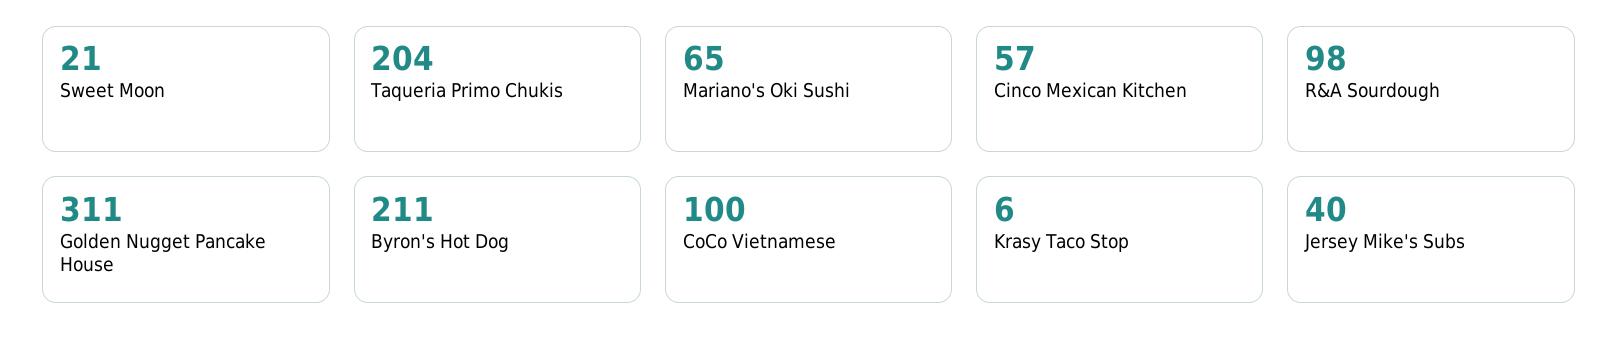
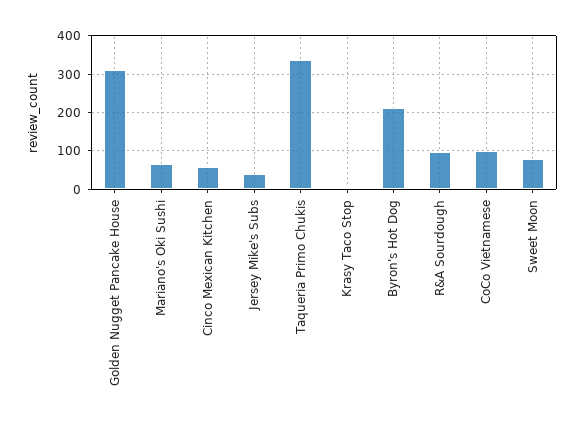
  {
-   "Sweet Moon": 21,
+   "Sweet Moon": 80,
-   "Taqueria Primo Chukis": 204,
+   "Taqueria Primo Chukis": 340,
    "Mariano's Oki Sushi": 65,
    "Cinco Mexican Kitchen": 57,
    "R&A Sourdough": 98,
    "Golden Nugget Pancake House": 311,
    "Byron's Hot Dog": 211,
    "CoCo Vietnamese": 100,
    "Krasy Taco Stop": 6,
    "Jersey Mike's Subs": 40
  }

